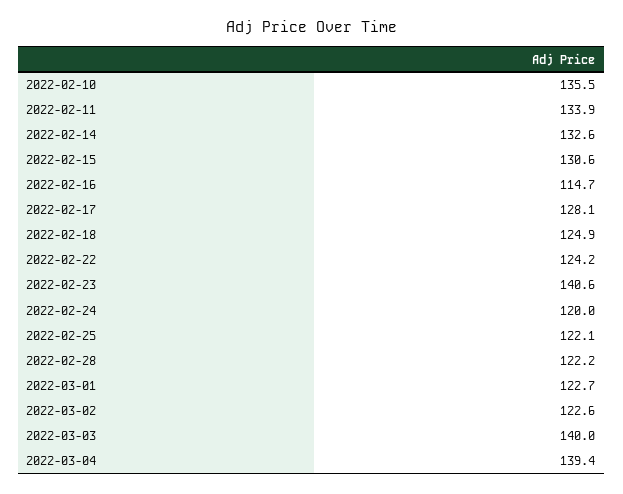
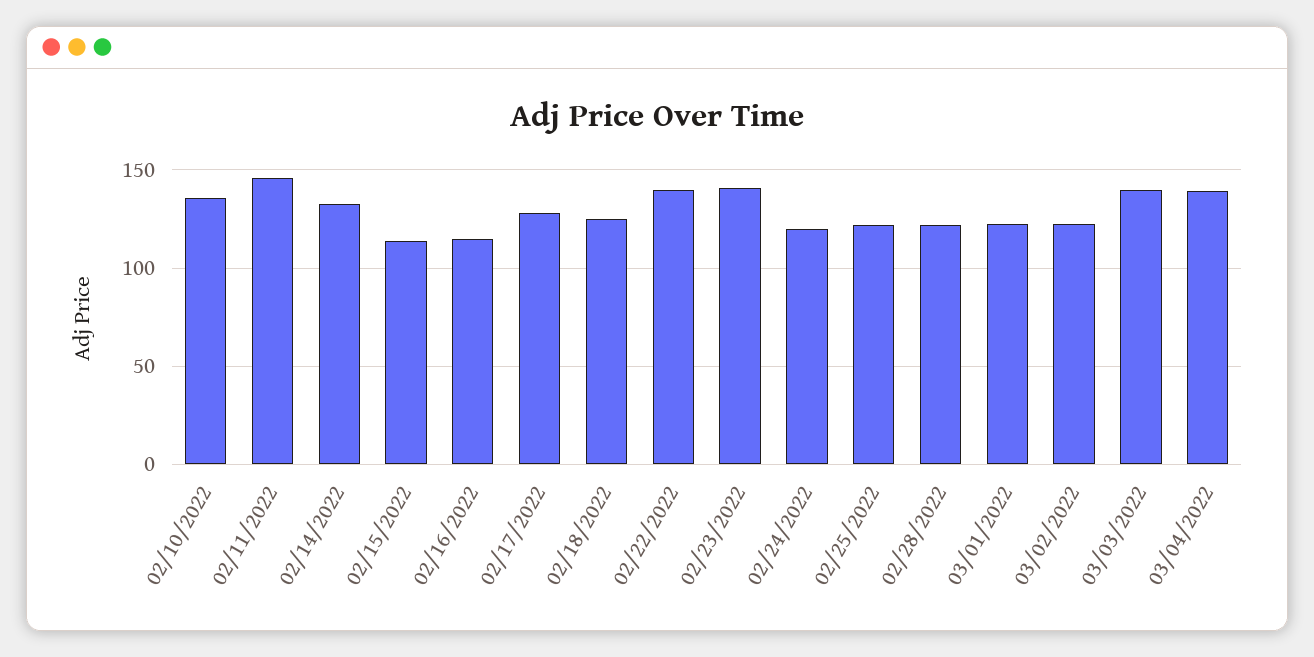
  {
    "2022-02-10": 135.5,
-   "2022-02-11": 133.9,
+   "2022-02-11": 145,
    "2022-02-14": 132.6,
-   "2022-02-15": 130.6,
+   "2022-02-15": 115,
    "2022-02-16": 114.7,
    "2022-02-17": 128.1,
    "2022-02-18": 124.9,
-   "2022-02-22": 124.2,
+   "2022-02-22": 140,
    "2022-02-23": 140.6,
    "2022-02-24": 120,
    "2022-02-25": 122.1,
    "2022-02-28": 122.2,
    "2022-03-01": 122.7,
    "2022-03-02": 122.6,
    "2022-03-03": 140,
    "2022-03-04": 139.4
  }

